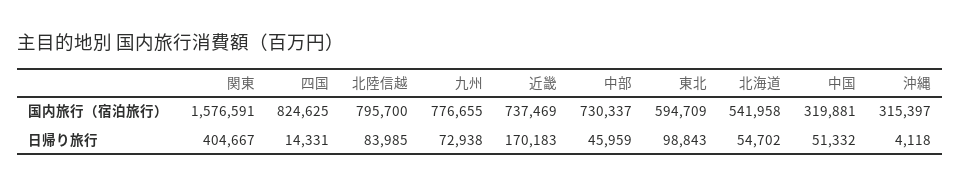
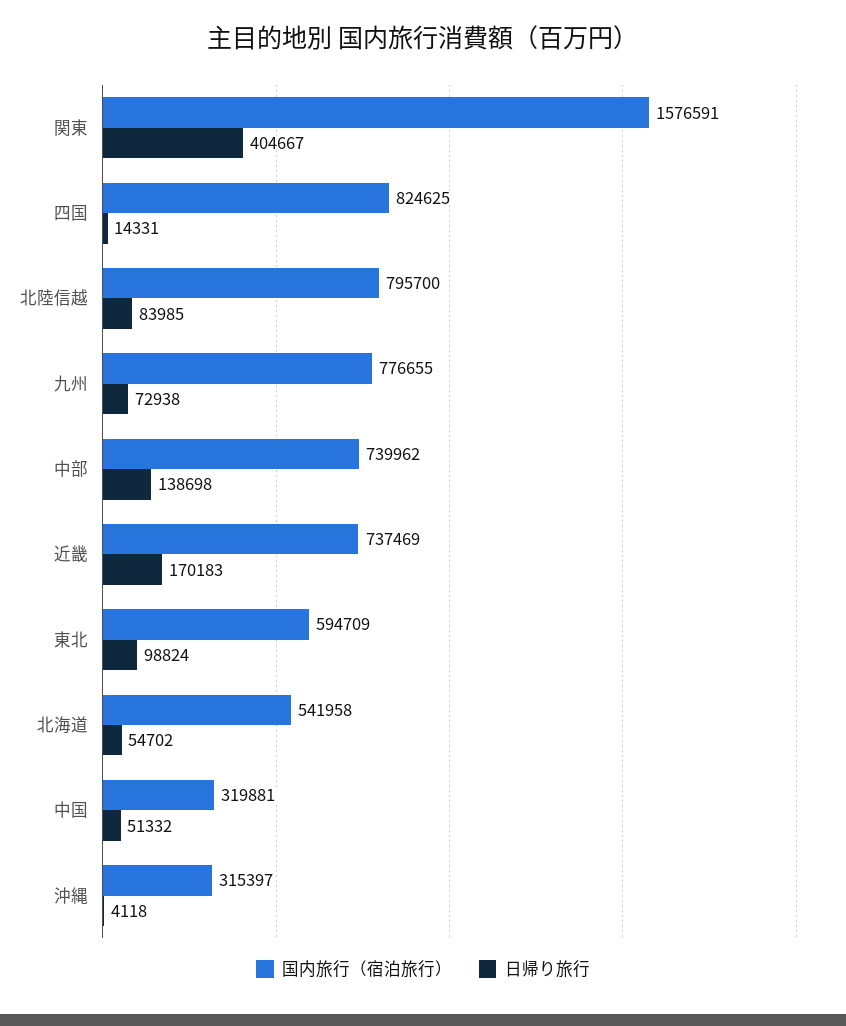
  {
    "国内旅行（宿泊旅行）": {
      "関東": 1576591,
      "四国": 824625,
      "北陸信越": 795700,
      "九州": 776655,
      "近畿": 737469,
-     "中部": 730337,
+     "中部": 739962,
      "東北": 594709,
      "北海道": 541958,
      "中国": 319881,
      "沖縄": 315397
    },
    "日帰り旅行": {
      "関東": 404667,
      "四国": 14331,
      "北陸信越": 83985,
      "九州": 72938,
      "近畿": 170183,
-     "中部": 45959,
+     "中部": 138698,
-     "東北": 98843,
+     "東北": 98824,
      "北海道": 54702,
      "中国": 51332,
      "沖縄": 4118
    }
  }

